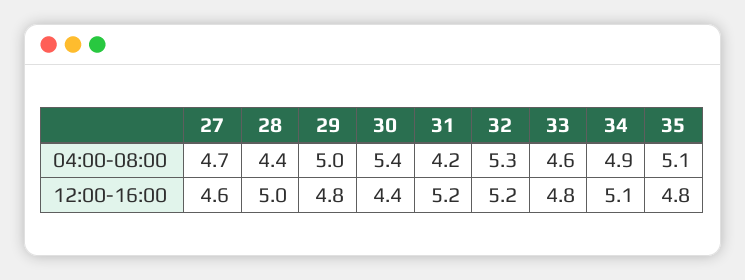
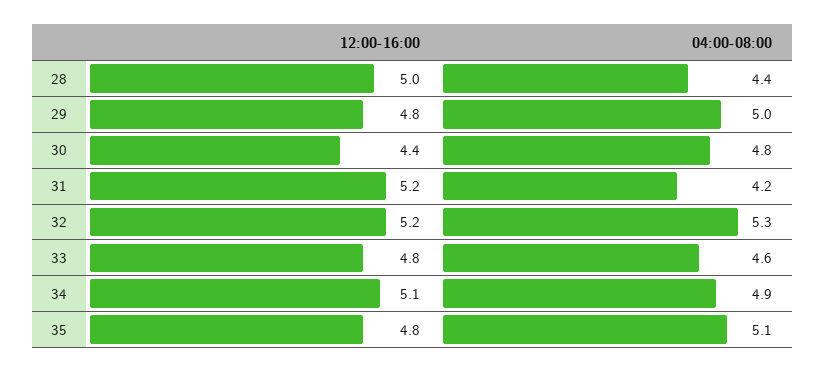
  {
-   "27": {
-     "04:00-08:00": 4.7,
-     "12:00-16:00": 4.6
-   },
    "28": {
      "04:00-08:00": 4.4,
      "12:00-16:00": 5
    },
    "29": {
      "04:00-08:00": 5,
      "12:00-16:00": 4.8
    },
    "30": {
-     "04:00-08:00": 5.4,
+     "04:00-08:00": 4.8,
      "12:00-16:00": 4.4
    },
    "31": {
      "04:00-08:00": 4.2,
      "12:00-16:00": 5.2
    },
    "32": {
      "04:00-08:00": 5.3,
      "12:00-16:00": 5.2
    },
    "33": {
      "04:00-08:00": 4.6,
      "12:00-16:00": 4.8
    },
    "34": {
      "04:00-08:00": 4.9,
      "12:00-16:00": 5.1
    },
    "35": {
      "04:00-08:00": 5.1,
      "12:00-16:00": 4.8
    }
  }

